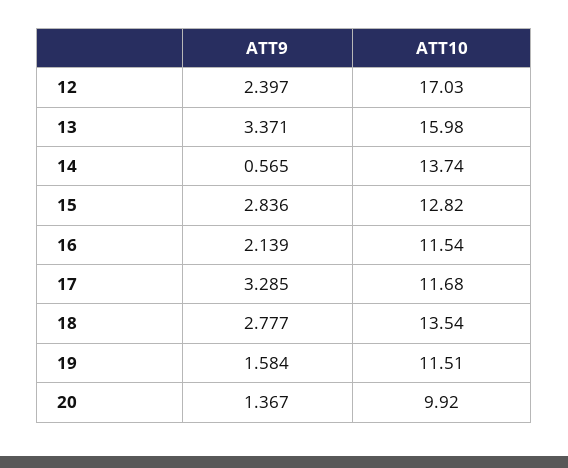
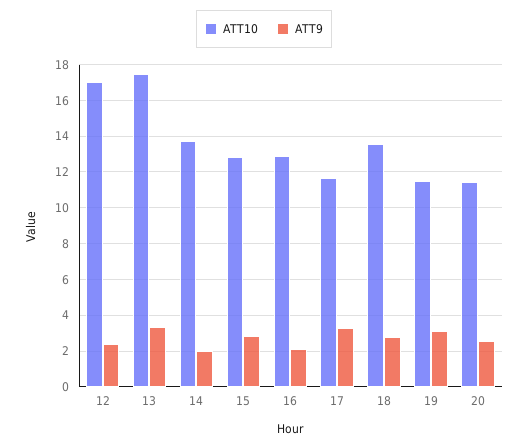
  {
    "ATT9": {
      "12": 2.397,
      "13": 3.371,
-     "14": 0.565,
+     "14": 2,
      "15": 2.836,
      "16": 2.139,
      "17": 3.285,
      "18": 2.777,
-     "19": 1.584,
+     "19": 3,
-     "20": 1.367
+     "20": 2.5
    },
    "ATT10": {
      "12": 17.03,
-     "13": 15.98,
+     "13": 17.5,
      "14": 13.74,
      "15": 12.82,
-     "16": 11.54,
+     "16": 13,
      "17": 11.68,
      "18": 13.54,
      "19": 11.51,
-     "20": 9.92
+     "20": 11.5
    }
  }

